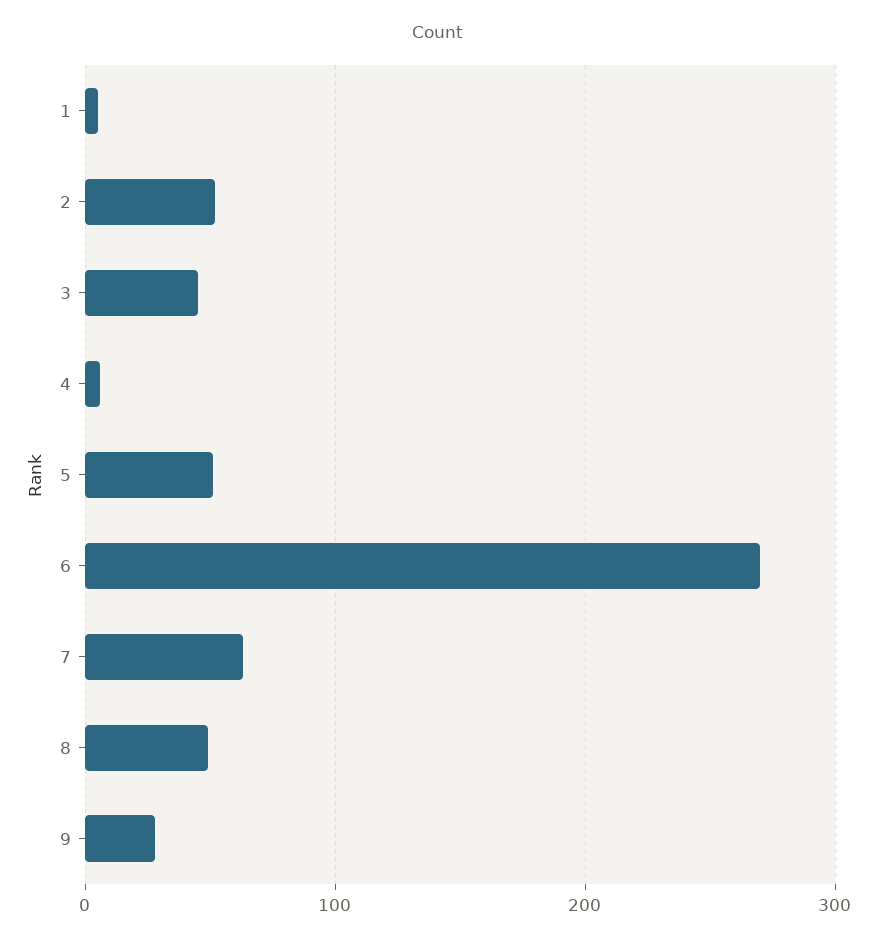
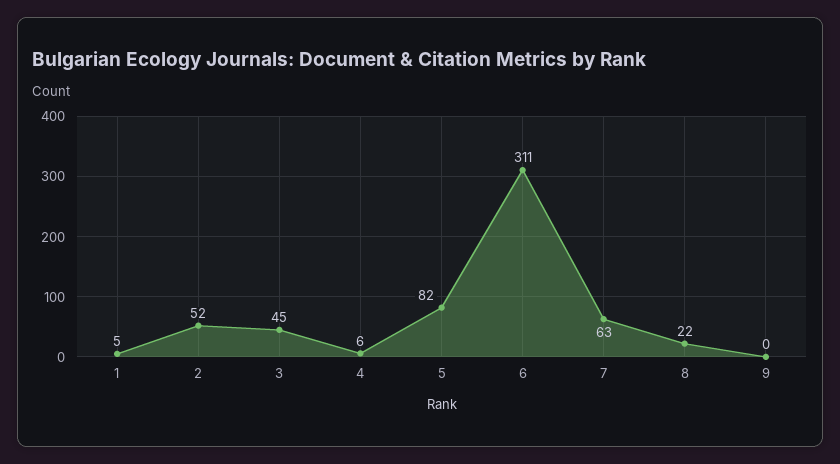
  {
    "1": 5,
    "2": 52,
    "3": 45,
    "4": 6,
-   "5": 50,
+   "5": 82,
-   "6": 270,
+   "6": 311,
    "7": 63,
-   "8": 50,
+   "8": 22,
-   "9": 30
+   "9": 0
  }

